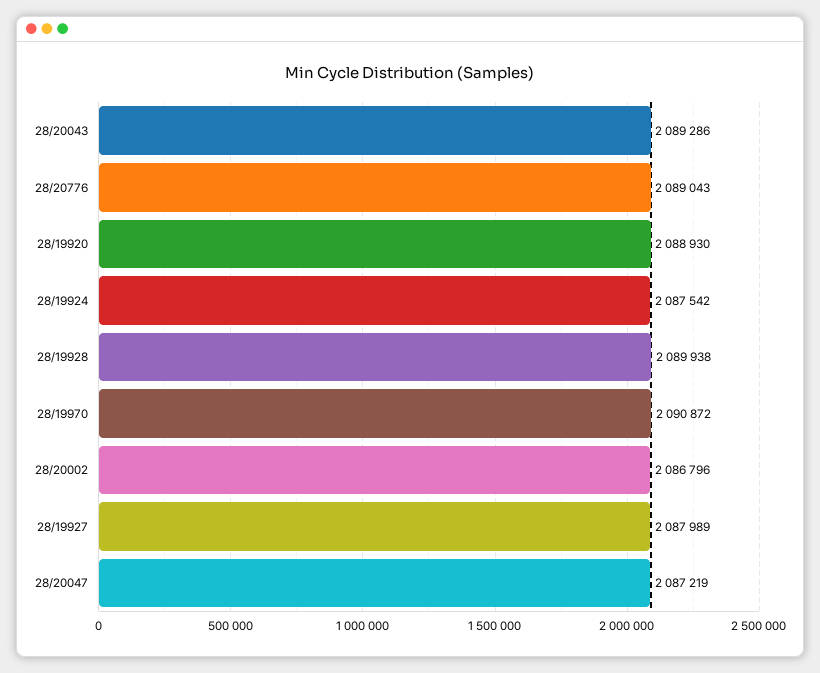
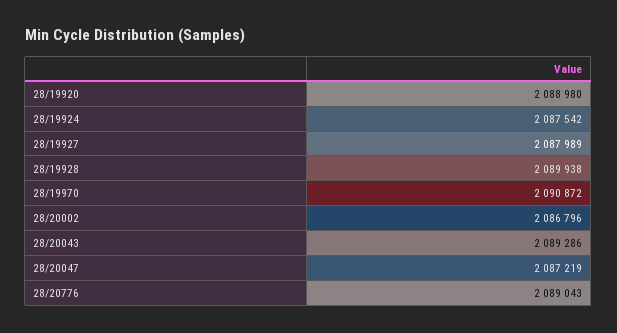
  {
    "28/20043": 2089286,
    "28/20776": 2089043,
-   "28/19920": 2088930,
+   "28/19920": 2088980,
    "28/19924": 2087542,
    "28/19928": 2089938,
    "28/19970": 2090872,
    "28/20002": 2086796,
    "28/19927": 2087989,
    "28/20047": 2087219
  }

